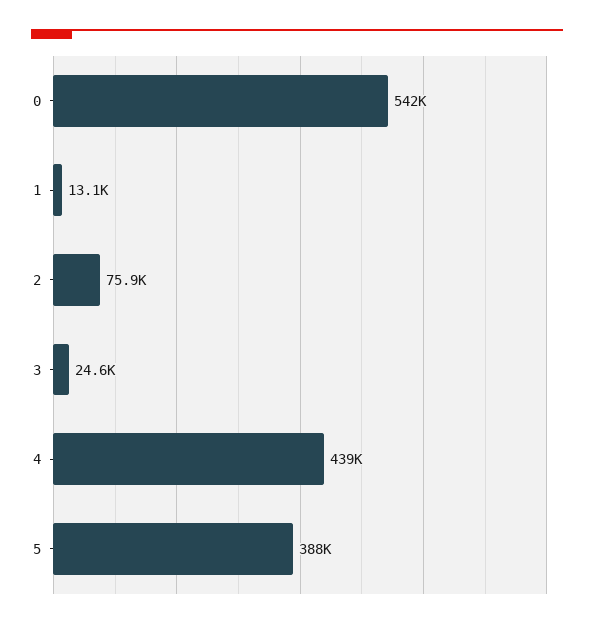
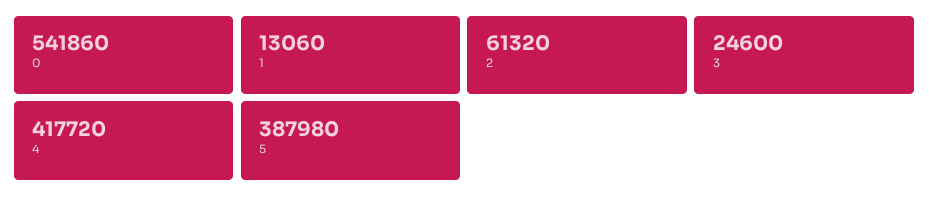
  {
    "0": 541860,
    "1": 13060,
-   "2": 75900,
+   "2": 61320,
    "3": 24600,
-   "4": 439000,
+   "4": 417720,
    "5": 387980
  }

